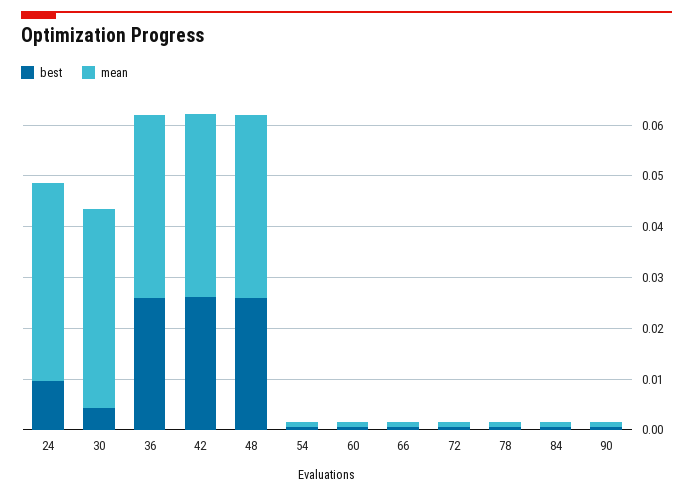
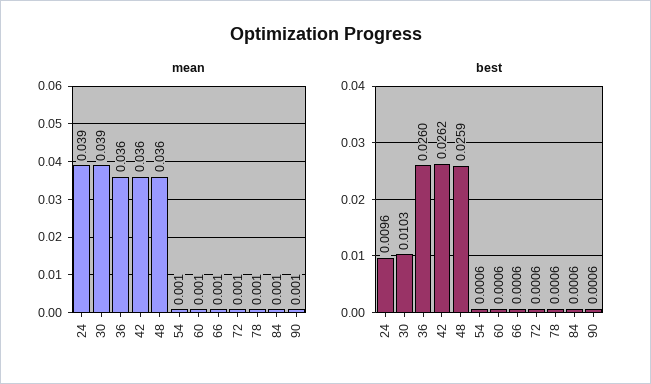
  {
    "best": {
      "24": 0.0096,
-     "30": 0.004,
+     "30": 0.0103,
      "36": 0.026,
      "42": 0.0262,
      "48": 0.0259,
      "54": 0.0006,
      "60": 0.0006,
      "66": 0.0006,
      "72": 0.0006,
      "78": 0.0006,
      "84": 0.0006,
      "90": 0.0006
    },
    "mean": {
      "24": 0.039,
      "30": 0.039,
      "36": 0.036,
      "42": 0.036,
      "48": 0.036,
      "54": 0.001,
      "60": 0.001,
      "66": 0.001,
      "72": 0.001,
      "78": 0.001,
      "84": 0.001,
      "90": 0.001
    }
  }

